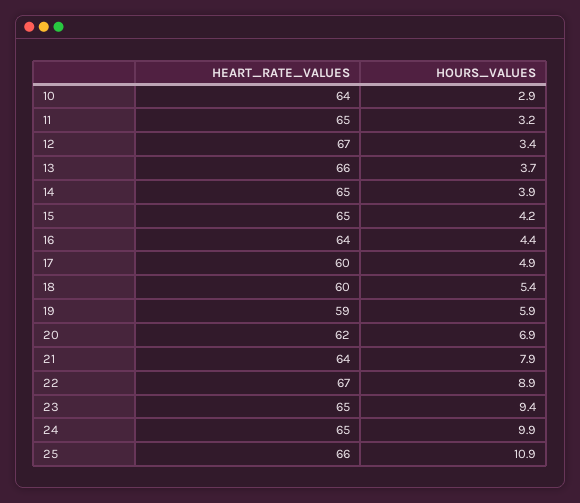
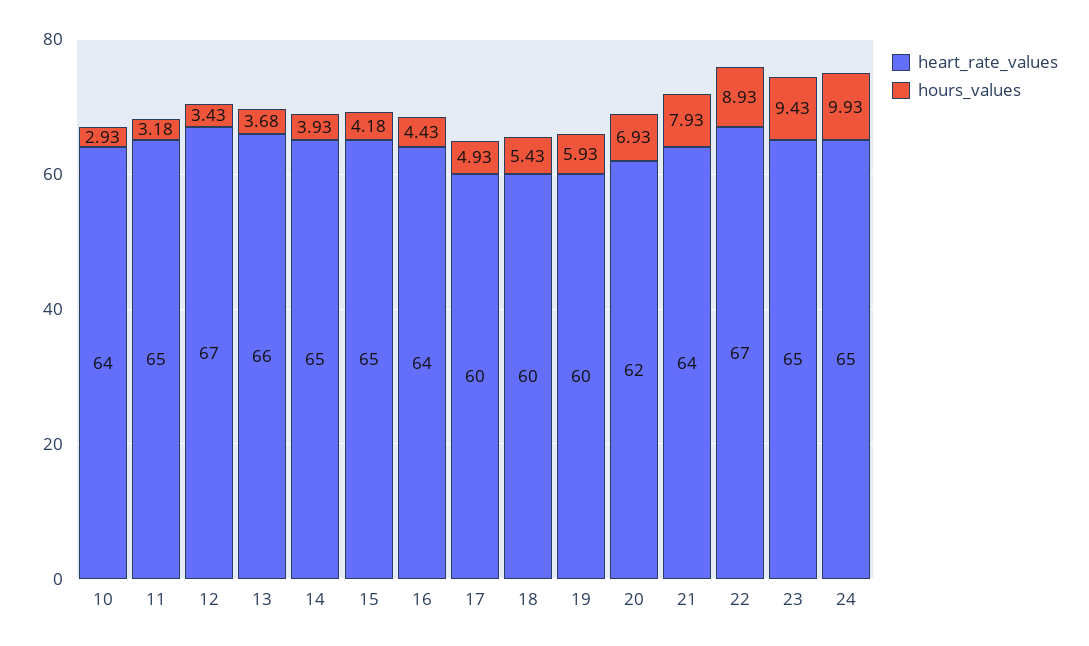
  {
    "HEART_RATE_VALUES": {
      "10": 64,
      "11": 65,
      "12": 67,
      "13": 66,
      "14": 65,
      "15": 65,
      "16": 64,
      "17": 60,
      "18": 60,
-     "19": 59,
+     "19": 60,
      "20": 62,
      "21": 64,
      "22": 67,
      "23": 65,
-     "24": 65,
+     "24": 65
-     "25": 66
    },
    "HOURS_VALUES": {
      "10": 2.93,
      "11": 3.18,
      "12": 3.43,
      "13": 3.68,
      "14": 3.93,
      "15": 4.18,
      "16": 4.43,
      "17": 4.93,
      "18": 5.43,
      "19": 5.93,
      "20": 6.93,
      "21": 7.93,
      "22": 8.93,
      "23": 9.43,
-     "24": 9.93,
+     "24": 9.93
-     "25": 10.9
    }
  }

